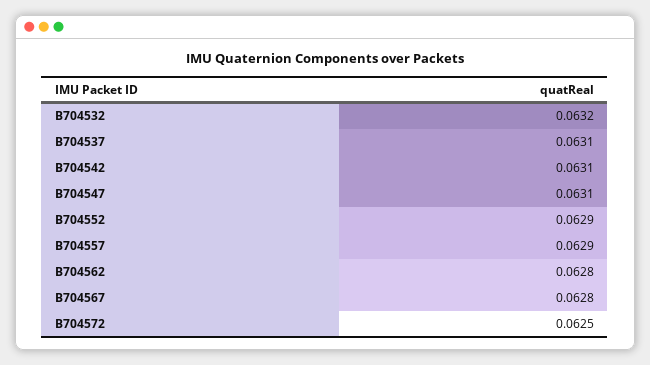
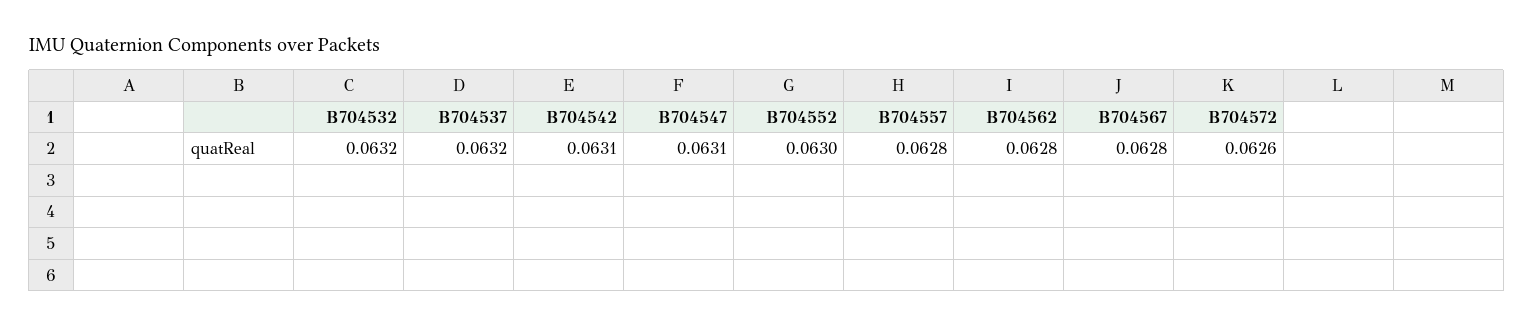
  {
    "B704532": 0.0632,
-   "B704537": 0.0631,
+   "B704537": 0.0632,
    "B704542": 0.0631,
    "B704547": 0.0631,
-   "B704552": 0.0629,
+   "B704552": 0.063,
-   "B704557": 0.0629,
+   "B704557": 0.0628,
    "B704562": 0.0628,
    "B704567": 0.0628,
-   "B704572": 0.0625
+   "B704572": 0.0626
  }

